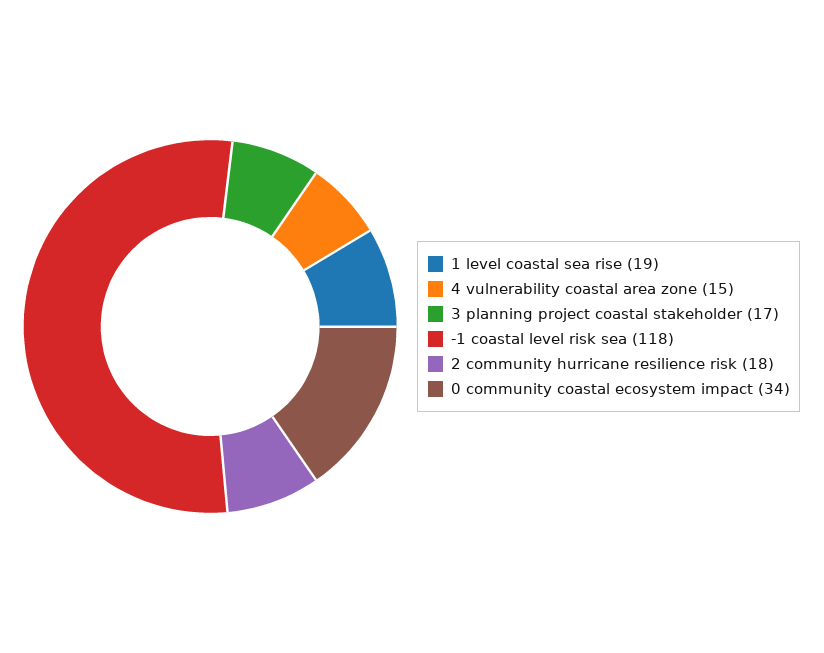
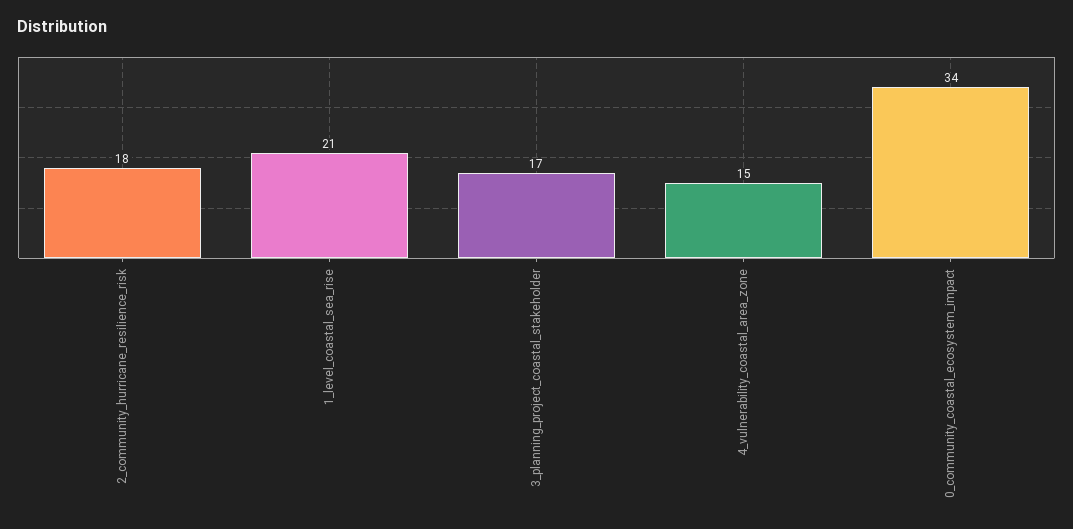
  {
-   "1 level coastal sea rise": 19,
+   "1 level coastal sea rise": 21,
    "4 vulnerability coastal area zone": 15,
    "3 planning project coastal stakeholder": 17,
-   "-1 coastal level risk sea": 118,
    "2 community hurricane resilience risk": 18,
    "0 community coastal ecosystem impact": 34
  }

